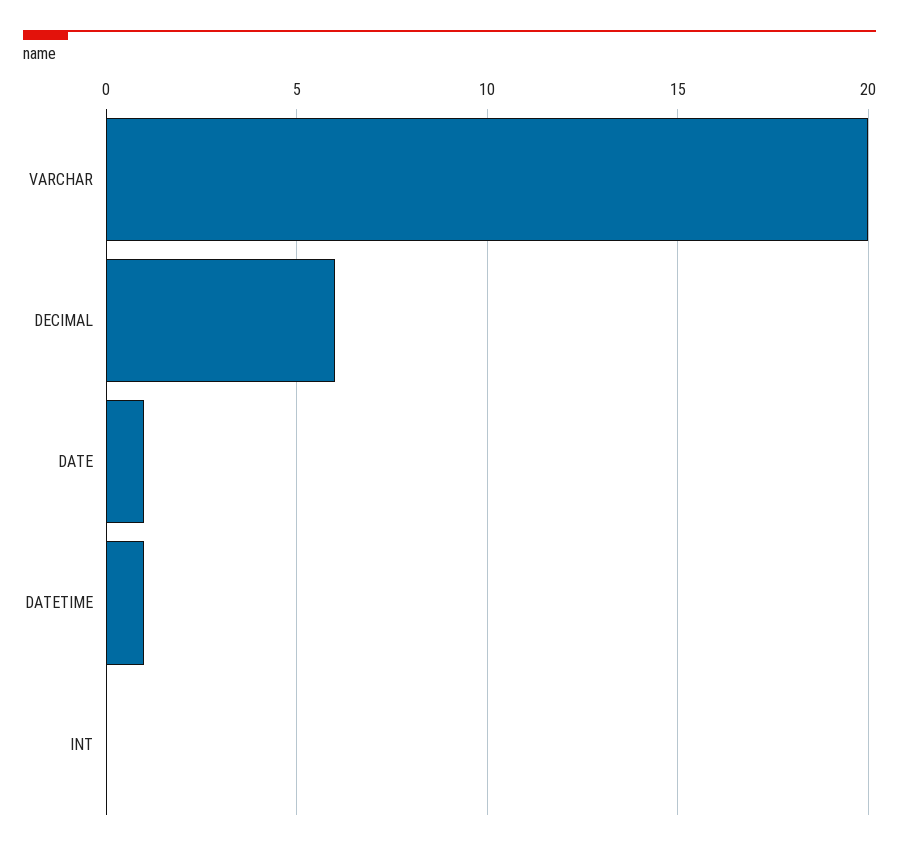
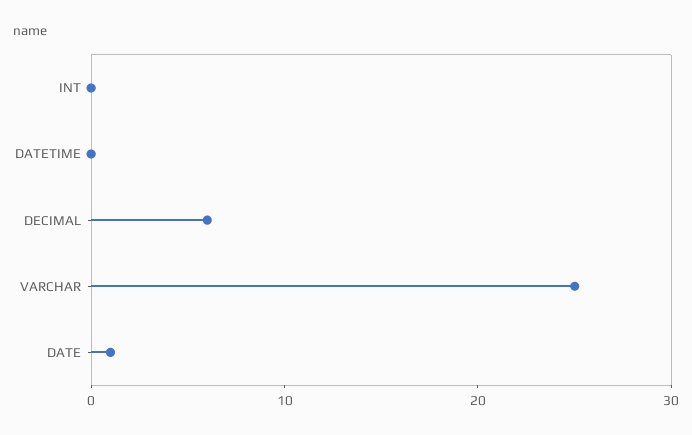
  {
-   "VARCHAR": 20,
+   "VARCHAR": 25,
    "DECIMAL": 6,
    "DATE": 1,
-   "DATETIME": 1,
+   "DATETIME": 0,
    "INT": 0
  }

